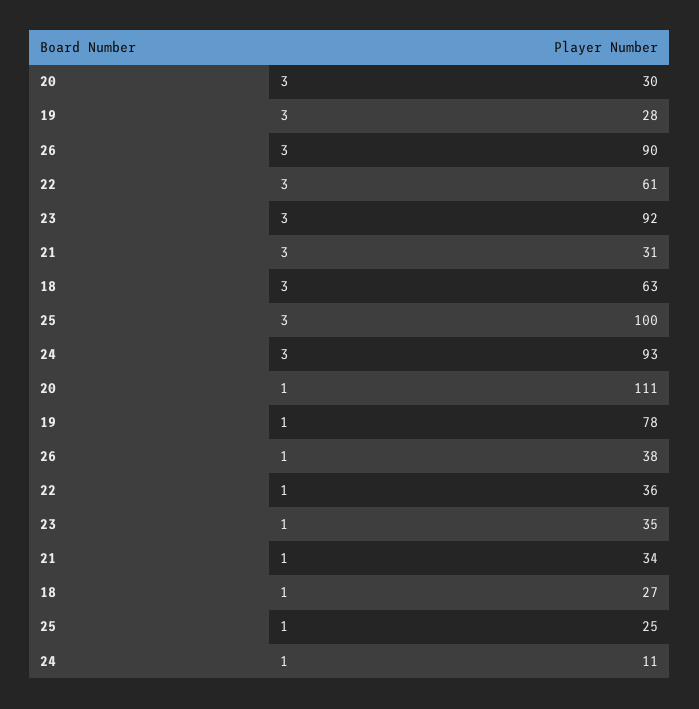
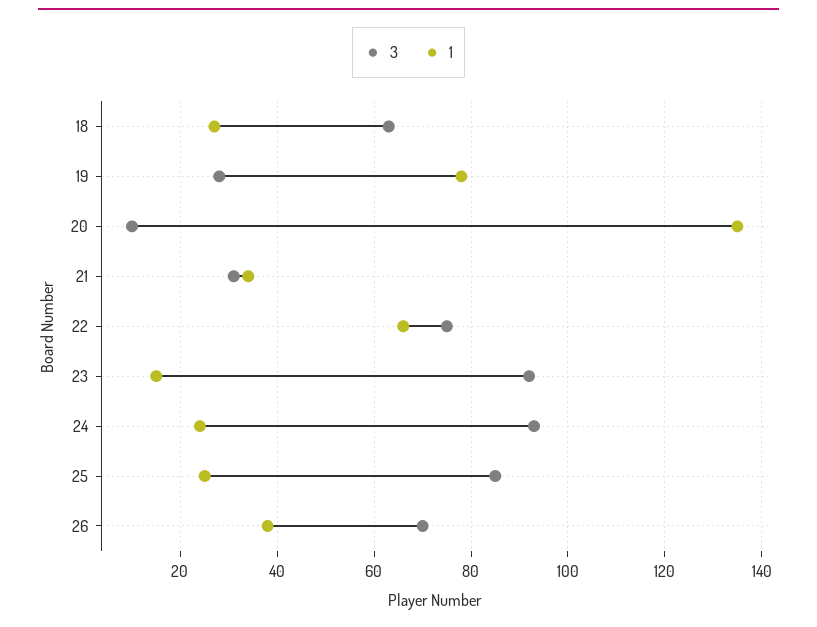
  {
    "3": {
-     "20": 30,
+     "20": 10,
      "19": 28,
-     "26": 90,
+     "26": 70,
-     "22": 61,
+     "22": 75,
      "23": 92,
      "21": 31,
      "18": 63,
-     "25": 100,
+     "25": 85,
      "24": 93
    },
    "1": {
-     "20": 111,
+     "20": 135,
      "19": 78,
      "26": 38,
-     "22": 36,
+     "22": 65,
-     "23": 35,
+     "23": 15,
      "21": 34,
      "18": 27,
      "25": 25,
-     "24": 11
+     "24": 25
    }
  }

